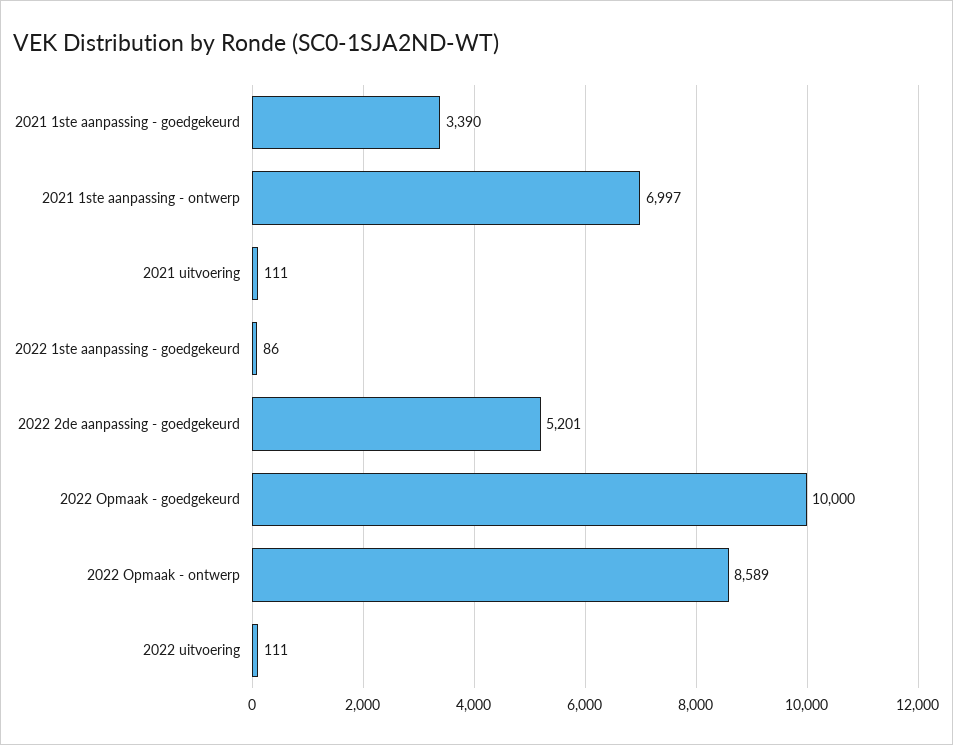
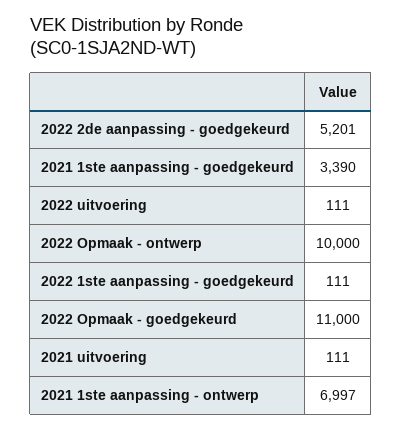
  {
    "2021 1ste aanpassing - goedgekeurd": 3390,
    "2021 1ste aanpassing - ontwerp": 6997,
    "2021 uitvoering": 111,
-   "2022 1ste aanpassing - goedgekeurd": 86,
+   "2022 1ste aanpassing - goedgekeurd": 111,
    "2022 2de aanpassing - goedgekeurd": 5201,
-   "2022 Opmaak - goedgekeurd": 10000,
+   "2022 Opmaak - goedgekeurd": 11000,
-   "2022 Opmaak - ontwerp": 8589,
+   "2022 Opmaak - ontwerp": 10000,
    "2022 uitvoering": 111
  }

